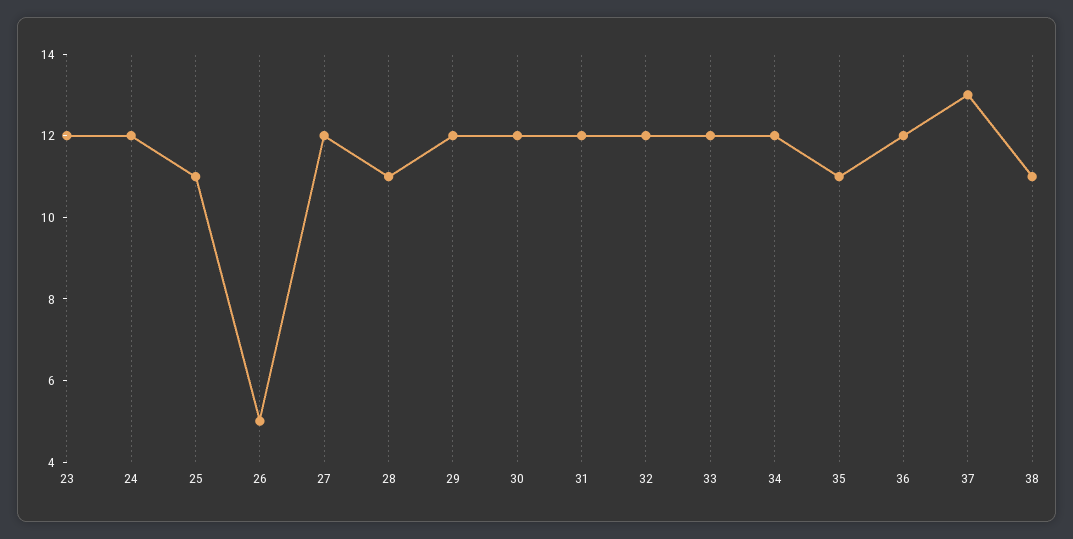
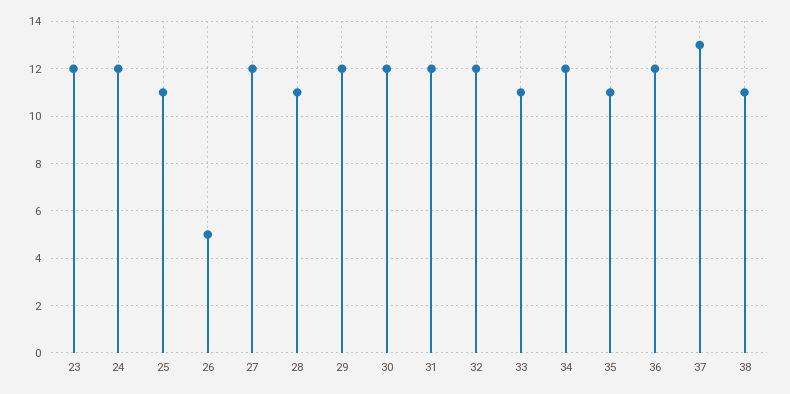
  {
    "23": 12,
    "24": 12,
    "25": 11,
    "26": 5,
    "27": 12,
    "28": 11,
    "29": 12,
    "30": 12,
    "31": 12,
    "32": 12,
-   "33": 12,
+   "33": 11,
    "34": 12,
    "35": 11,
    "36": 12,
    "37": 13,
    "38": 11
  }

